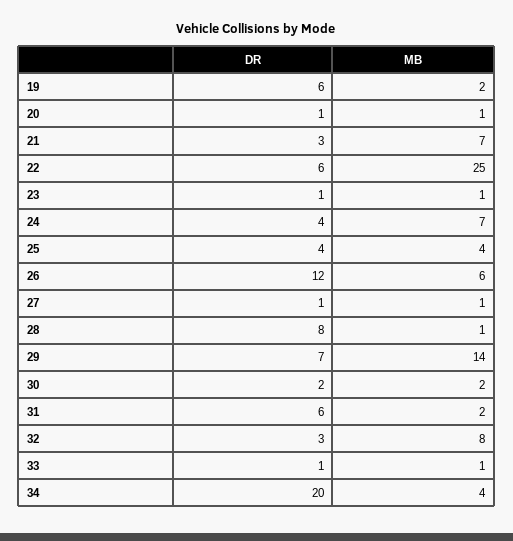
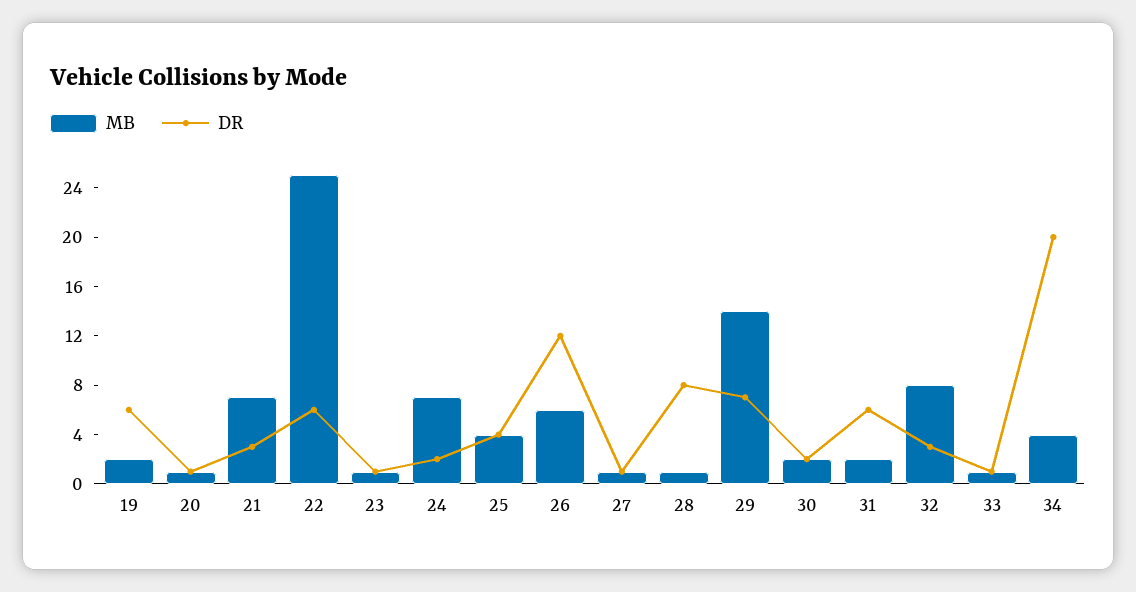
  {
    "DR": {
      "19": 6,
      "20": 1,
      "21": 3,
      "22": 6,
      "23": 1,
-     "24": 4,
+     "24": 2,
      "25": 4,
      "26": 12,
      "27": 1,
      "28": 8,
      "29": 7,
      "30": 2,
      "31": 6,
      "32": 3,
      "33": 1,
      "34": 20
    },
    "MB": {
      "19": 2,
      "20": 1,
      "21": 7,
      "22": 25,
      "23": 1,
      "24": 7,
      "25": 4,
      "26": 6,
      "27": 1,
      "28": 1,
      "29": 14,
      "30": 2,
      "31": 2,
      "32": 8,
      "33": 1,
      "34": 4
    }
  }

